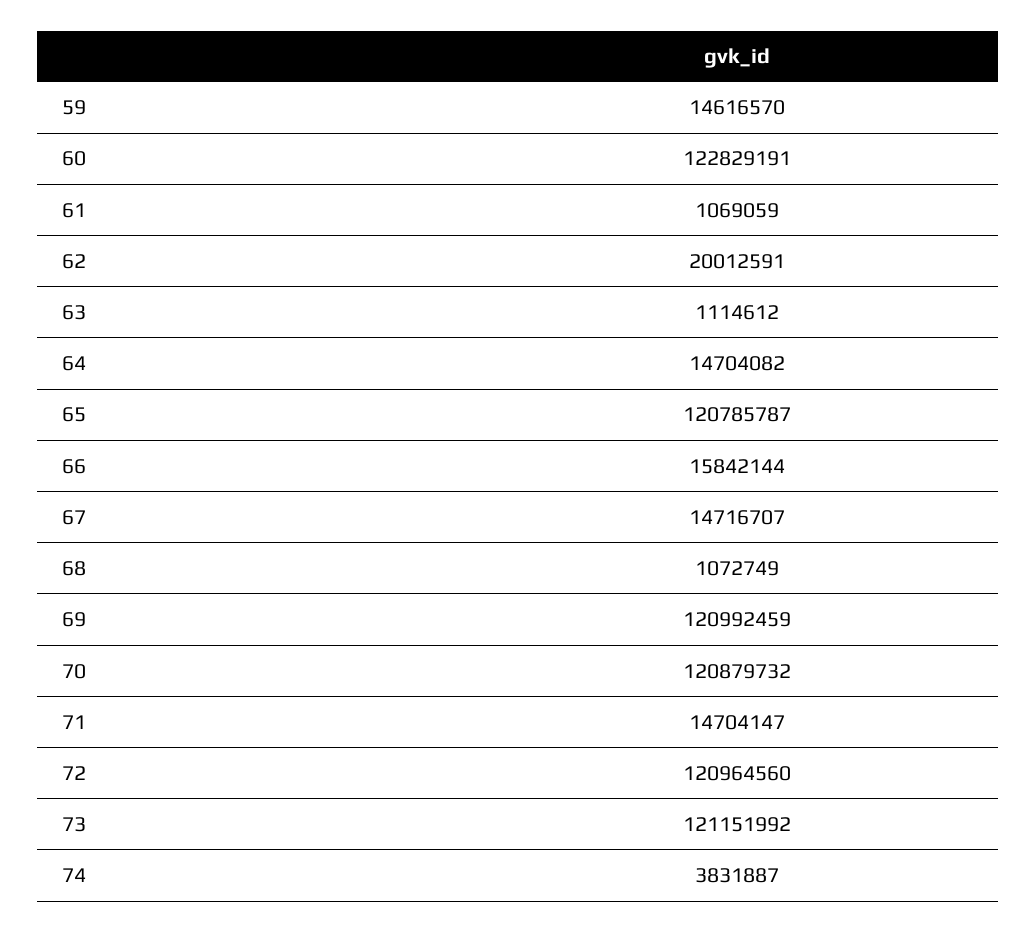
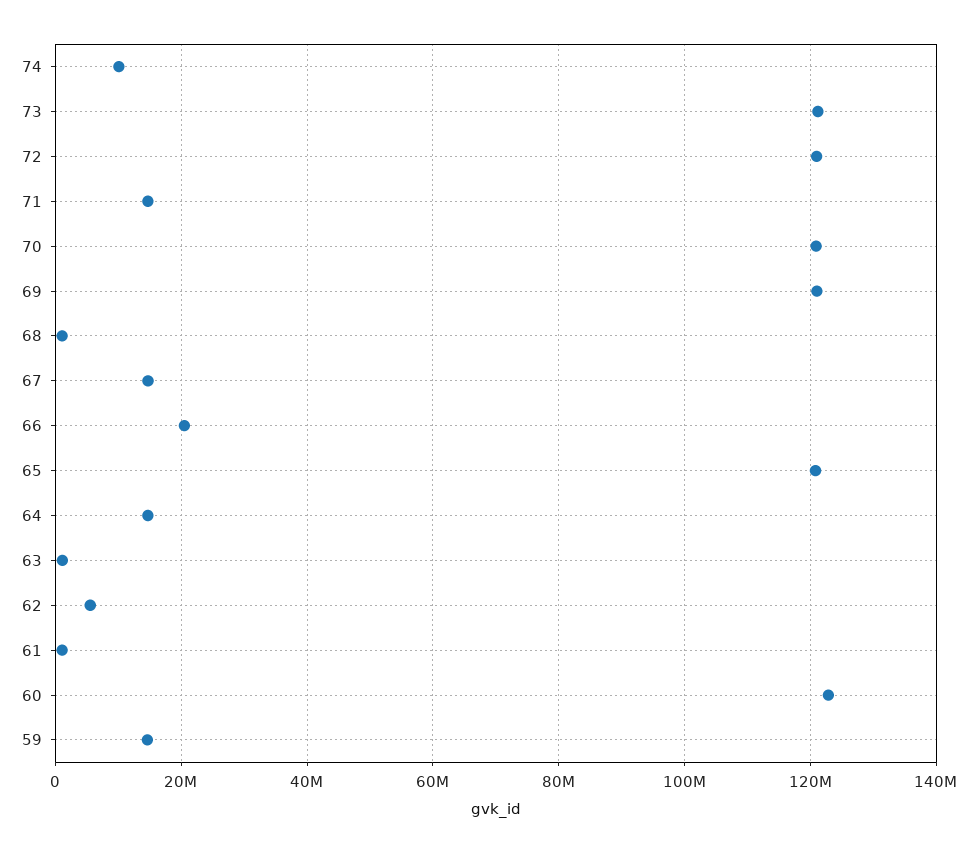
  {
    "59": 14616570,
    "60": 122829191,
    "61": 1069059,
-   "62": 20012591,
+   "62": 6000000,
    "63": 1114612,
    "64": 14704082,
    "65": 120785787,
-   "66": 15842144,
+   "66": 20000000,
    "67": 14716707,
    "68": 1072749,
    "69": 120992459,
    "70": 120879732,
    "71": 14704147,
    "72": 120964560,
    "73": 121151992,
-   "74": 3831887
+   "74": 10000000
  }

